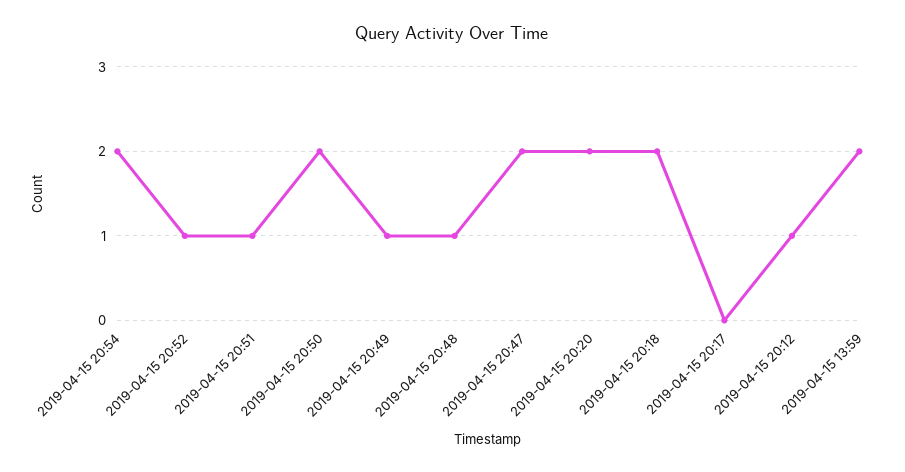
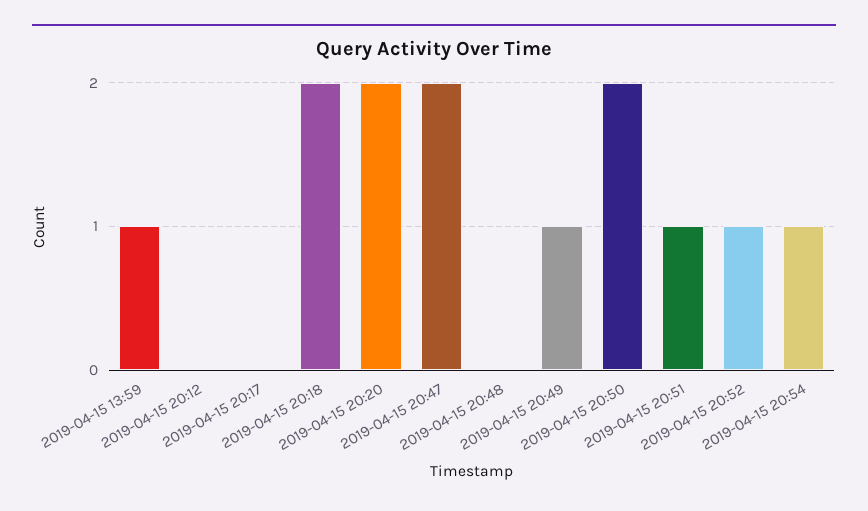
  {
-   "2019-04-15 20:54": 2,
+   "2019-04-15 20:54": 1,
    "2019-04-15 20:52": 1,
    "2019-04-15 20:51": 1,
    "2019-04-15 20:50": 2,
    "2019-04-15 20:49": 1,
-   "2019-04-15 20:48": 1,
+   "2019-04-15 20:48": 0,
    "2019-04-15 20:47": 2,
    "2019-04-15 20:20": 2,
    "2019-04-15 20:18": 2,
    "2019-04-15 20:17": 0,
-   "2019-04-15 20:12": 1,
+   "2019-04-15 20:12": 0,
-   "2019-04-15 13:59": 2
+   "2019-04-15 13:59": 1
  }

